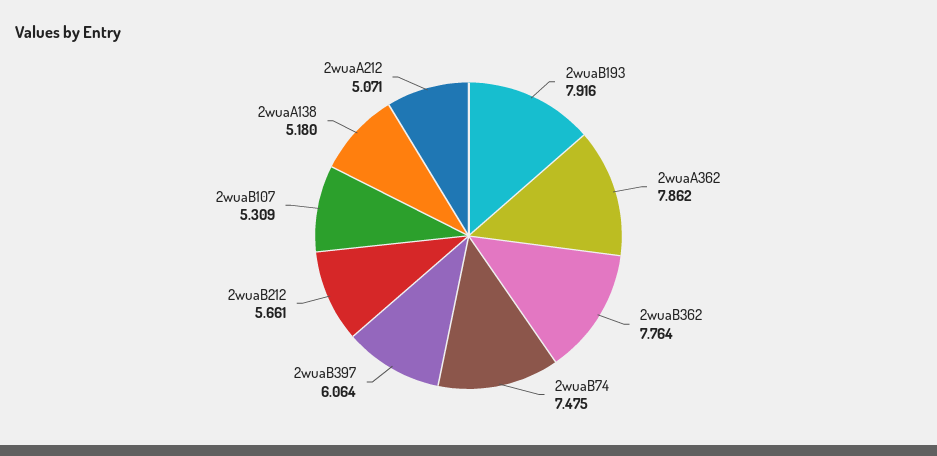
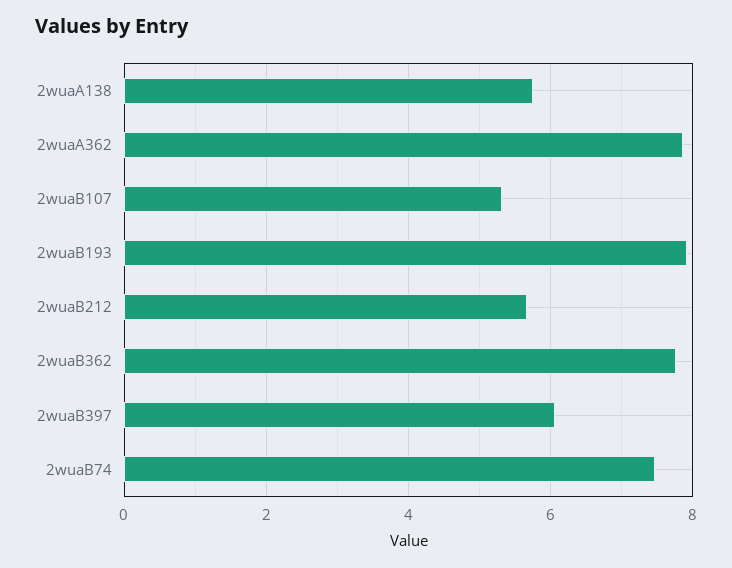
  {
    "2wuaB193": 7.916,
    "2wuaA362": 7.862,
    "2wuaB362": 7.764,
    "2wuaB74": 7.475,
    "2wuaB397": 6.064,
    "2wuaB212": 5.661,
    "2wuaB107": 5.309,
-   "2wuaA138": 5.18,
+   "2wuaA138": 5.8
-   "2wuaA212": 5.071
  }

